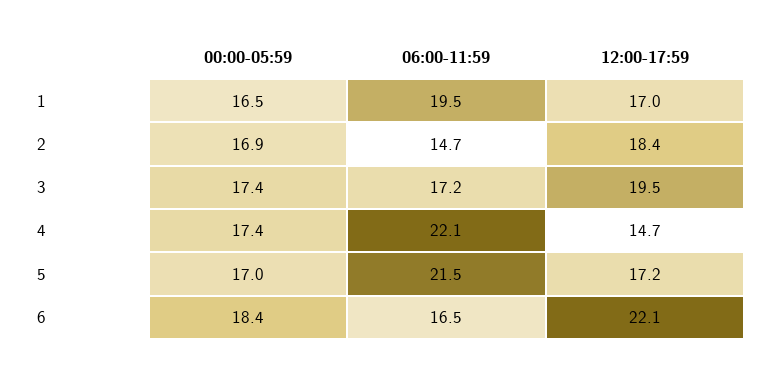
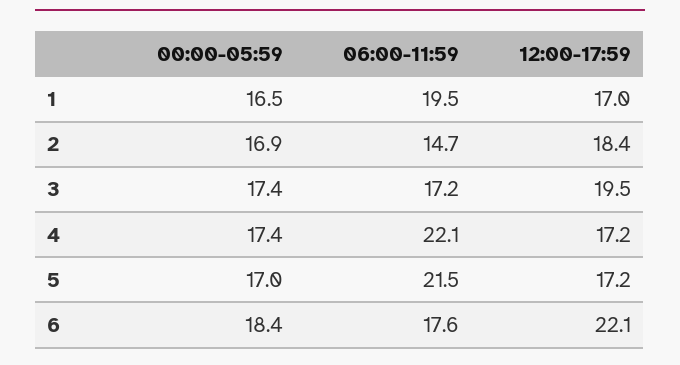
  {
    "00:00-05:59": {
      "1": 16.5,
      "2": 16.9,
      "3": 17.4,
      "4": 17.4,
      "5": 17,
      "6": 18.4
    },
    "06:00-11:59": {
      "1": 19.5,
      "2": 14.7,
      "3": 17.2,
      "4": 22.1,
      "5": 21.5,
-     "6": 16.5
+     "6": 17.6
    },
    "12:00-17:59": {
      "1": 17,
      "2": 18.4,
      "3": 19.5,
-     "4": 14.7,
+     "4": 17.2,
      "5": 17.2,
      "6": 22.1
    }
  }

